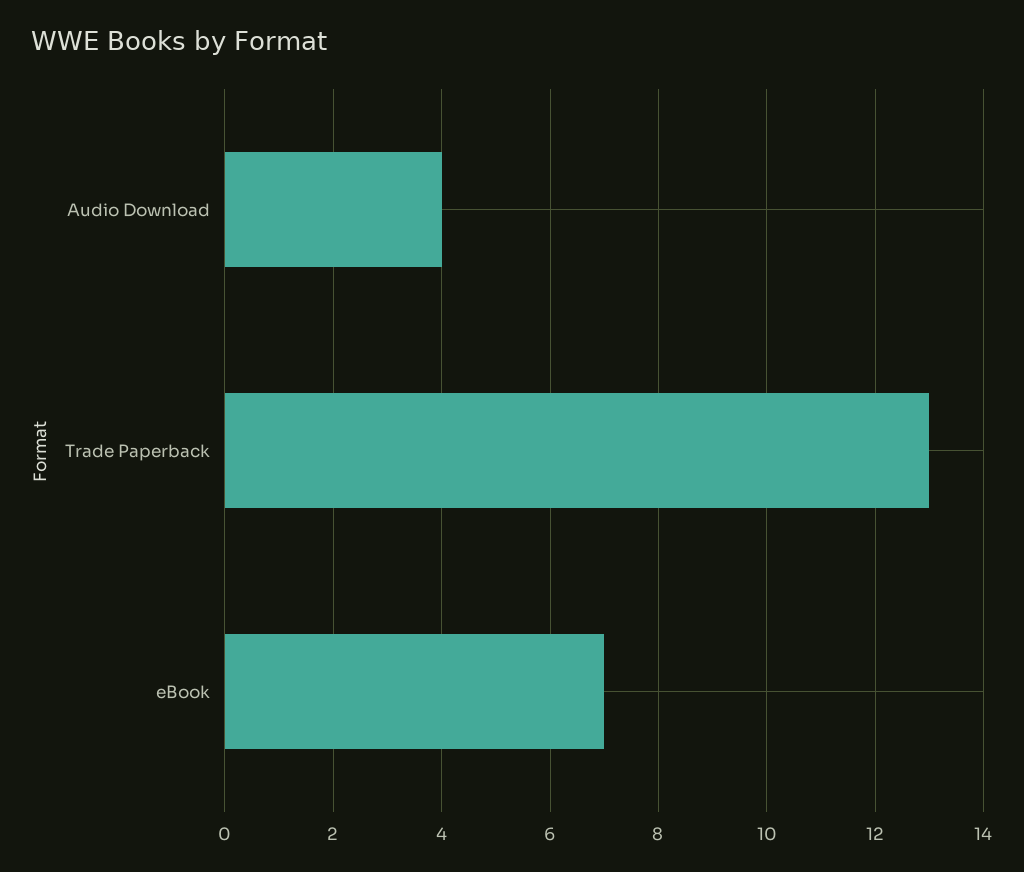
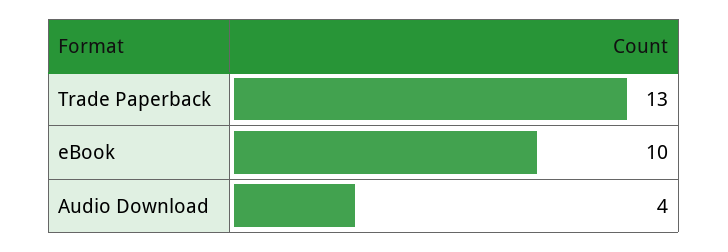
  {
    "Audio Download": 4,
    "Trade Paperback": 13,
-   "eBook": 7
+   "eBook": 10
  }

